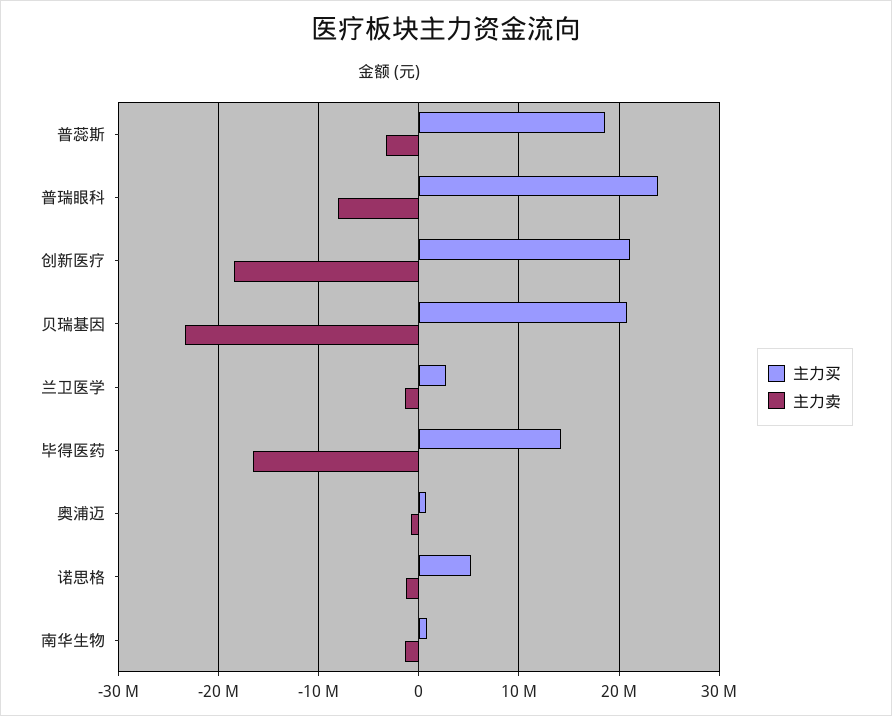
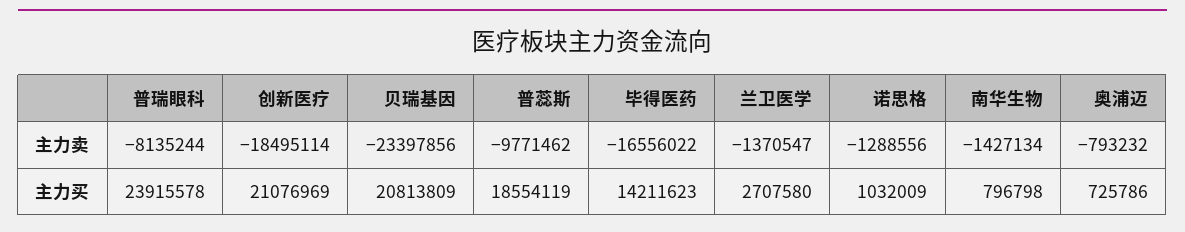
  {
    "主力买": {
      "普蕊斯": 18554119,
      "普瑞眼科": 23915578,
      "创新医疗": 21076969,
      "贝瑞基因": 20813809,
      "兰卫医学": 2707580,
      "毕得医药": 14211623,
      "奥浦迈": 725786,
-     "诺思格": 5000000,
+     "诺思格": 1032009,
      "南华生物": 796798
    },
    "主力卖": {
-     "普蕊斯": -3000000,
+     "普蕊斯": -9771462,
      "普瑞眼科": -8135244,
      "创新医疗": -18495114,
      "贝瑞基因": -23397856,
      "兰卫医学": -1370547,
      "毕得医药": -16556022,
      "奥浦迈": -793232,
      "诺思格": -1288556,
      "南华生物": -1427134
    }
  }

